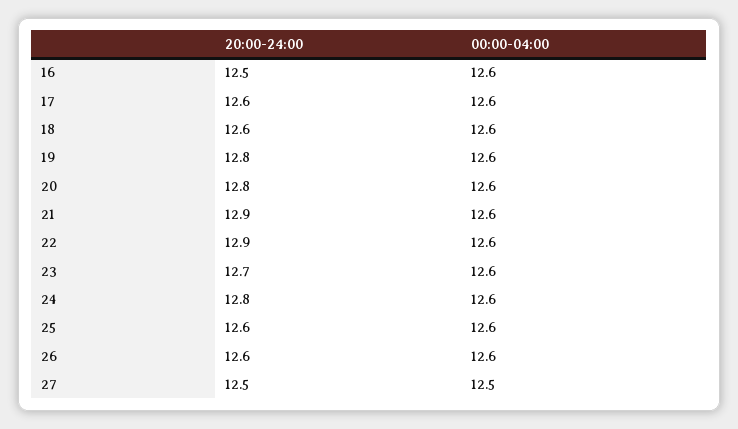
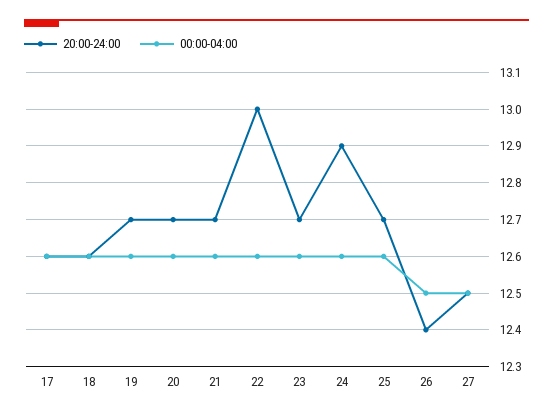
  {
    "20:00-24:00": {
-     "16": 12.5,
      "17": 12.6,
      "18": 12.6,
-     "19": 12.8,
+     "19": 12.7,
-     "20": 12.8,
+     "20": 12.7,
-     "21": 12.9,
+     "21": 12.7,
-     "22": 12.9,
+     "22": 13,
      "23": 12.7,
-     "24": 12.8,
+     "24": 12.9,
-     "25": 12.6,
+     "25": 12.7,
-     "26": 12.6,
+     "26": 12.4,
      "27": 12.5
    },
    "00:00-04:00": {
-     "16": 12.6,
      "17": 12.6,
      "18": 12.6,
      "19": 12.6,
      "20": 12.6,
      "21": 12.6,
      "22": 12.6,
      "23": 12.6,
      "24": 12.6,
      "25": 12.6,
-     "26": 12.6,
+     "26": 12.5,
      "27": 12.5
    }
  }

